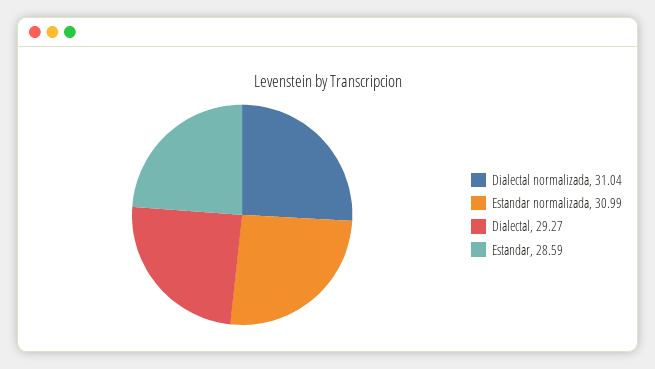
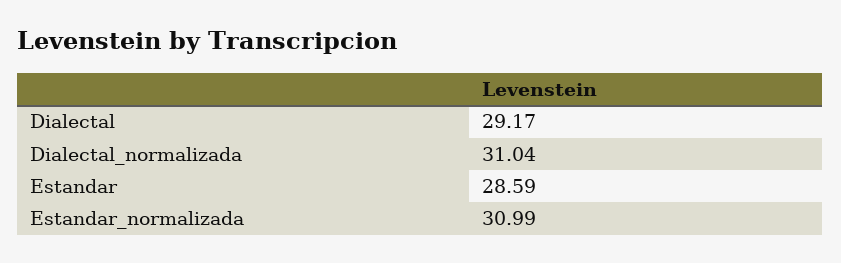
  {
    "Dialectal normalizada": 31.04,
    "Estandar normalizada": 30.99,
-   "Dialectal": 29.27,
+   "Dialectal": 29.17,
    "Estandar": 28.59
  }

